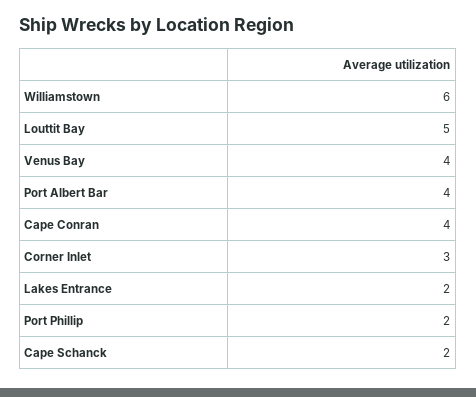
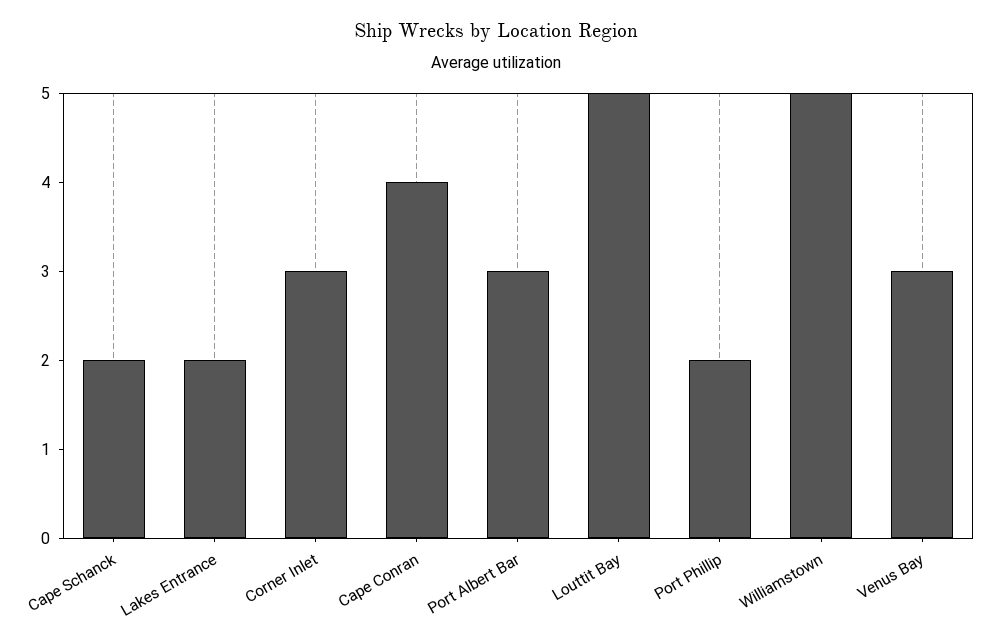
  {
-   "Williamstown": 6,
+   "Williamstown": 5,
    "Louttit Bay": 5,
-   "Venus Bay": 4,
+   "Venus Bay": 3,
-   "Port Albert Bar": 4,
+   "Port Albert Bar": 3,
    "Cape Conran": 4,
    "Corner Inlet": 3,
    "Lakes Entrance": 2,
    "Port Phillip": 2,
    "Cape Schanck": 2
  }

